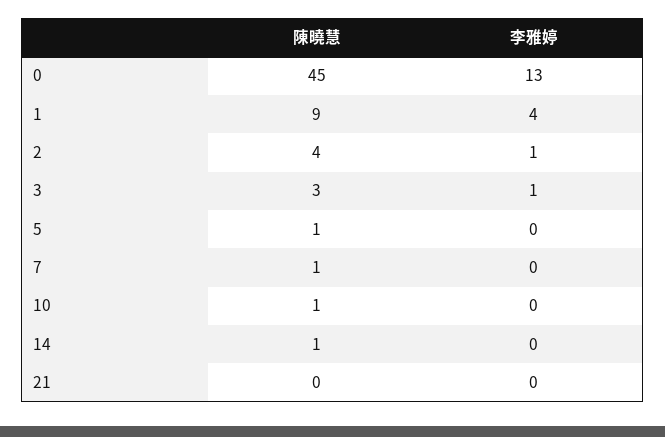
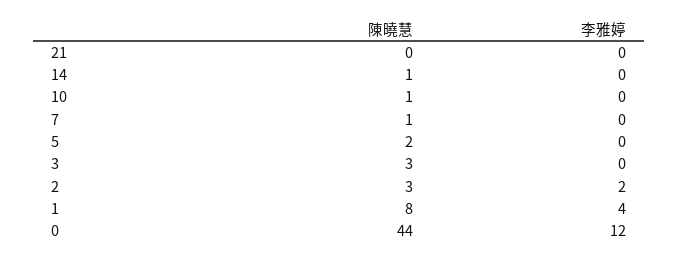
  {
    "陳曉慧": {
-     "0": 45,
+     "0": 44,
-     "1": 9,
+     "1": 8,
-     "2": 4,
+     "2": 3,
      "3": 3,
-     "5": 1,
+     "5": 2,
      "7": 1,
      "10": 1,
      "14": 1,
      "21": 0
    },
    "李雅婷": {
-     "0": 13,
+     "0": 12,
      "1": 4,
-     "2": 1,
+     "2": 2,
-     "3": 1,
+     "3": 0,
      "5": 0,
      "7": 0,
      "10": 0,
      "14": 0,
      "21": 0
    }
  }

